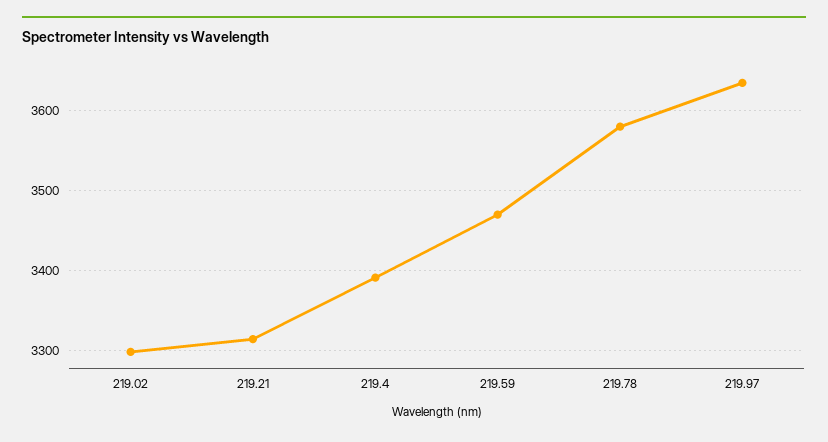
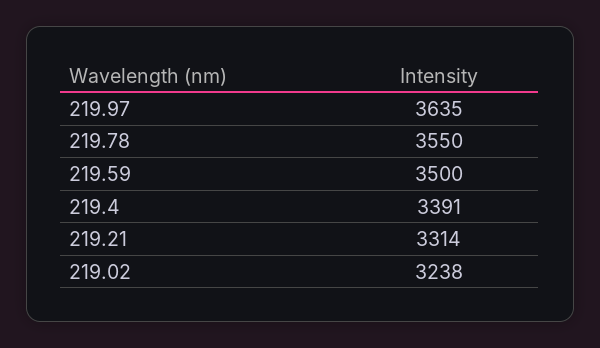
  {
-   "219.02": 3300,
+   "219.02": 3238,
    "219.21": 3314,
    "219.4": 3391,
-   "219.59": 3470,
+   "219.59": 3500,
-   "219.78": 3580,
+   "219.78": 3550,
    "219.97": 3635
  }

